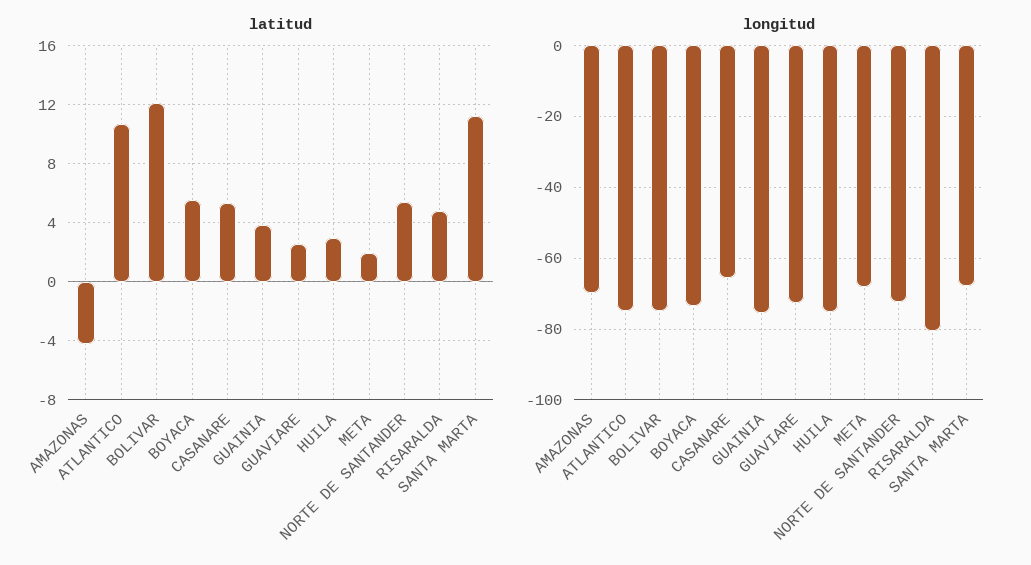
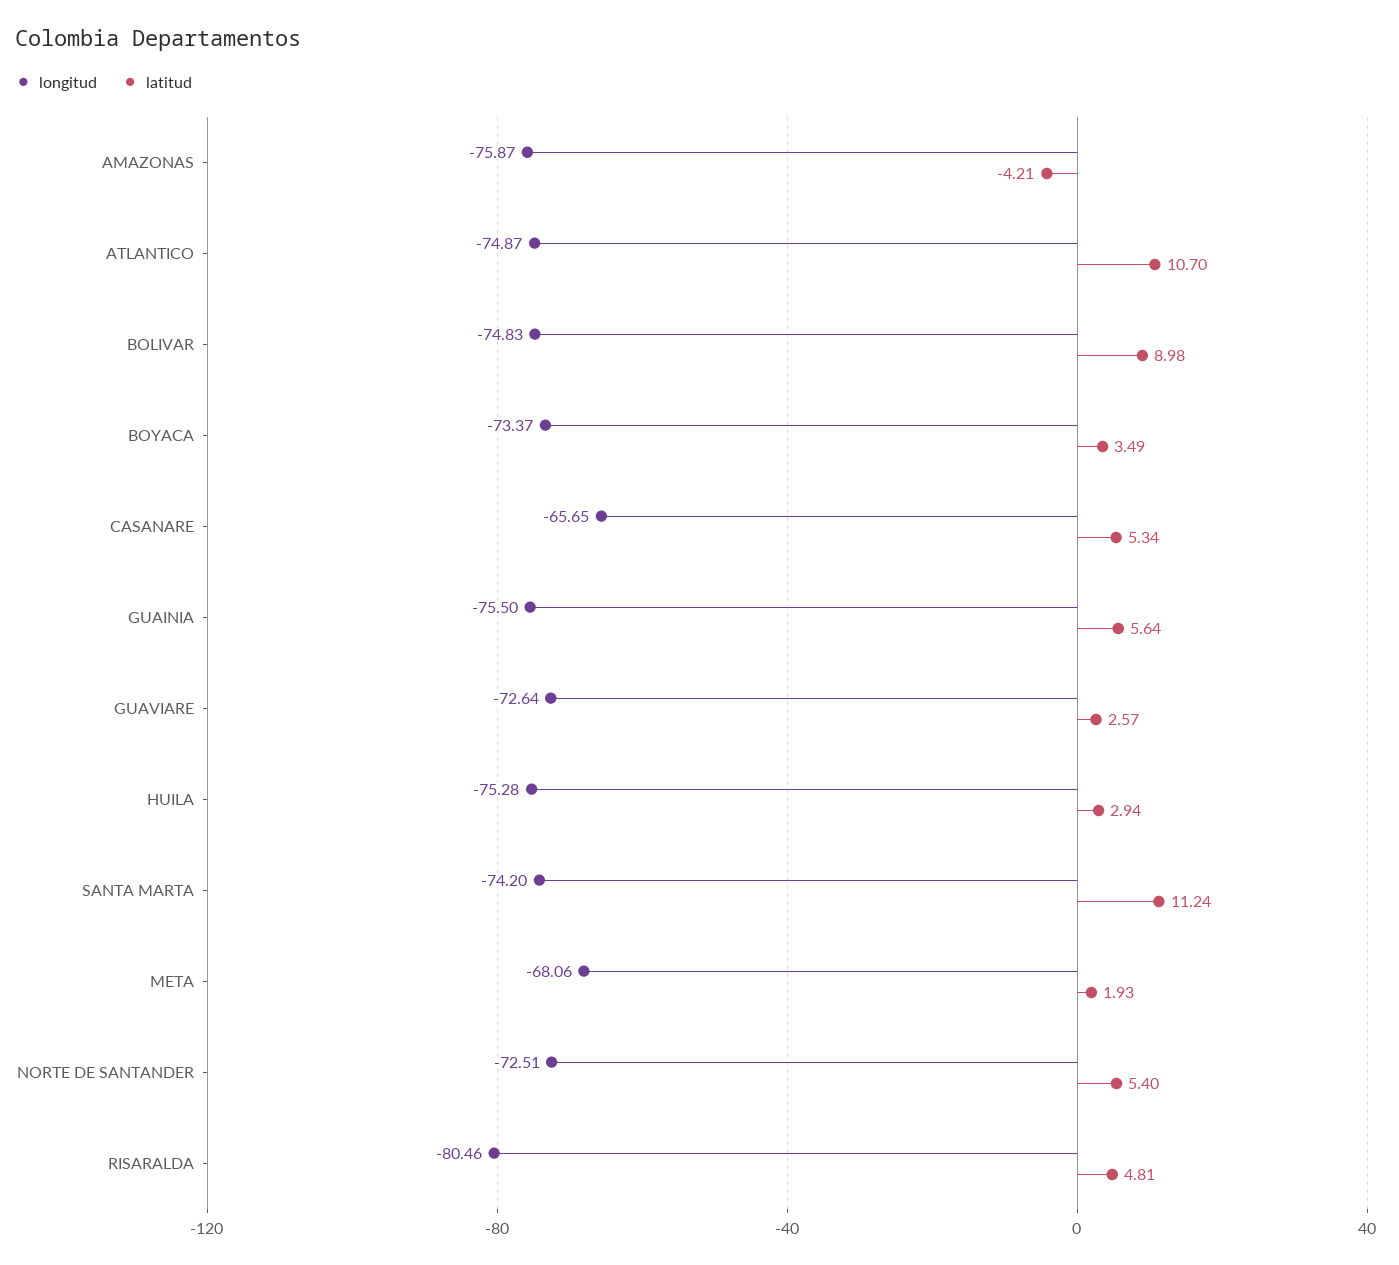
  {
    "latitud": {
      "AMAZONAS": -4.21,
      "ATLANTICO": 10.7,
-     "BOLIVAR": 12,
+     "BOLIVAR": 8.98,
-     "BOYACA": 5.5,
+     "BOYACA": 3.49,
      "CASANARE": 5.34,
-     "GUAINIA": 4,
+     "GUAINIA": 5.64,
      "GUAVIARE": 2.57,
      "HUILA": 2.94,
      "META": 1.93,
      "NORTE DE SANTANDER": 5.4,
      "RISARALDA": 4.81,
      "SANTA MARTA": 11.24
    },
    "longitud": {
-     "AMAZONAS": -70,
+     "AMAZONAS": -75.87,
      "ATLANTICO": -74.87,
      "BOLIVAR": -74.83,
      "BOYACA": -73.37,
      "CASANARE": -65.65,
      "GUAINIA": -75.5,
      "GUAVIARE": -72.64,
      "HUILA": -75.28,
      "META": -68.06,
      "NORTE DE SANTANDER": -72.51,
      "RISARALDA": -80.46,
-     "SANTA MARTA": -68
+     "SANTA MARTA": -74.2
    }
  }

